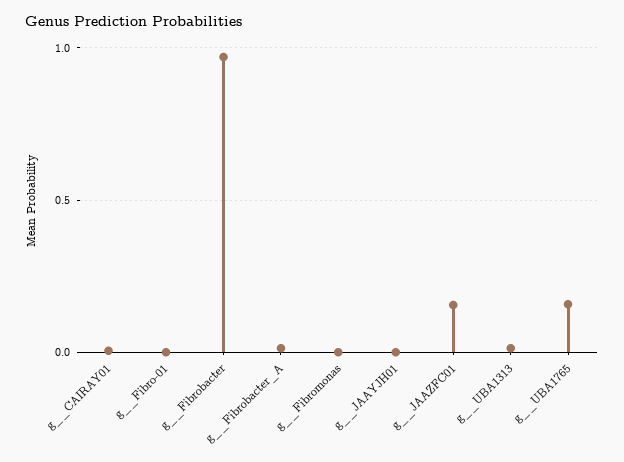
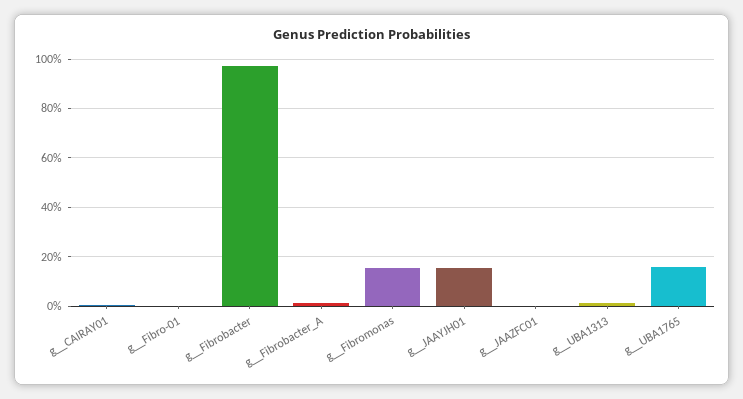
  {
    "g__CAIRAY01": 0,
    "g__Fibro-01": 0,
    "g__Fibrobacter": 0.975,
    "g__Fibrobacter_A": 0.025,
-   "g__Fibromonas": 0,
+   "g__Fibromonas": 0.15,
-   "g__JAAYJH01": 0,
+   "g__JAAYJH01": 0.15,
-   "g__JAAZFC01": 0.15,
+   "g__JAAZFC01": 0,
    "g__UBA1313": 0.025,
    "g__UBA1765": 0.15
  }

